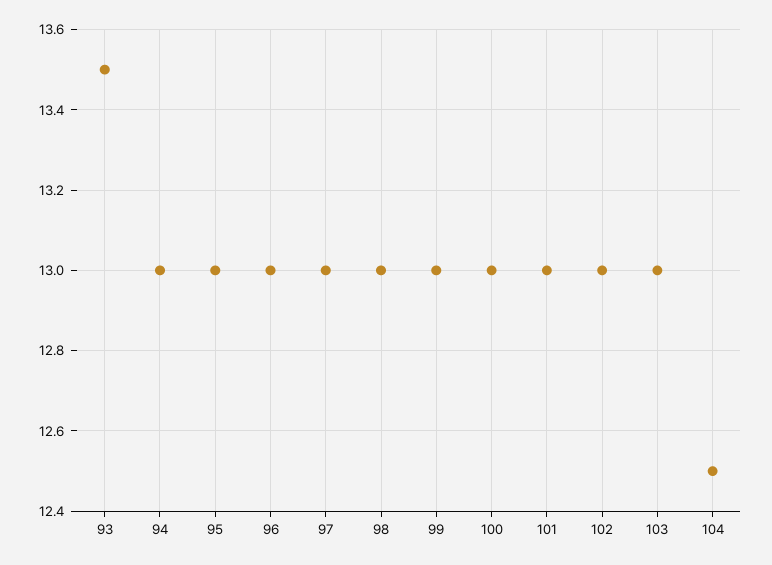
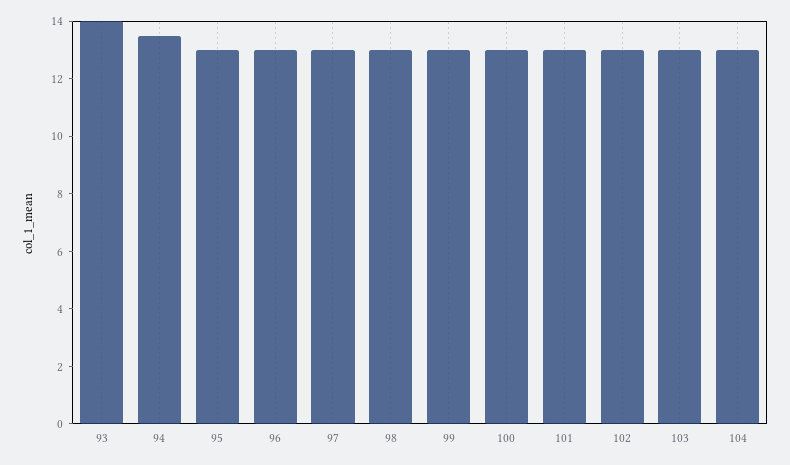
  {
-   "93": 13.5,
+   "93": 14,
-   "94": 13,
+   "94": 13.5,
    "95": 13,
    "96": 13,
    "97": 13,
    "98": 13,
    "99": 13,
    "100": 13,
    "101": 13,
    "102": 13,
    "103": 13,
-   "104": 12.5
+   "104": 13
  }

